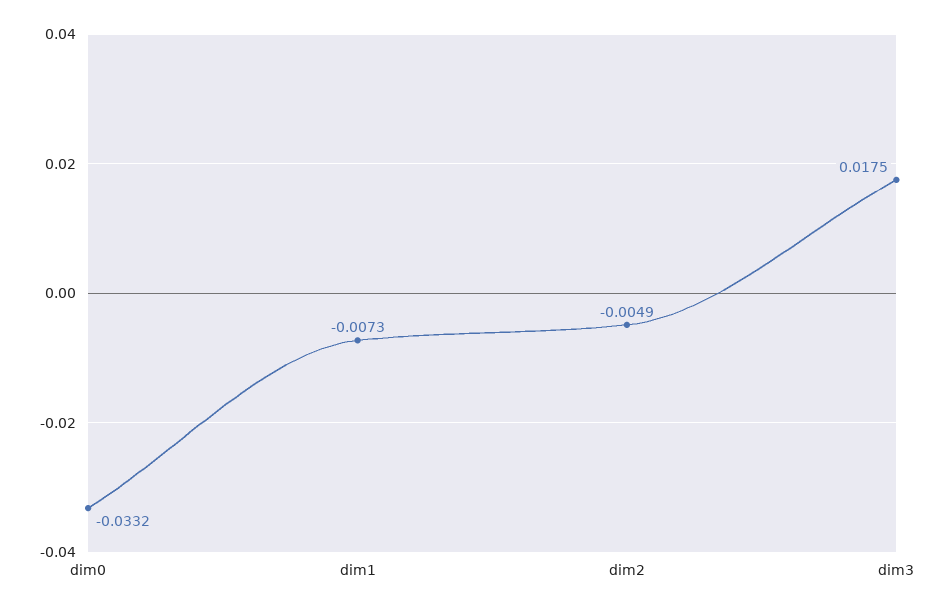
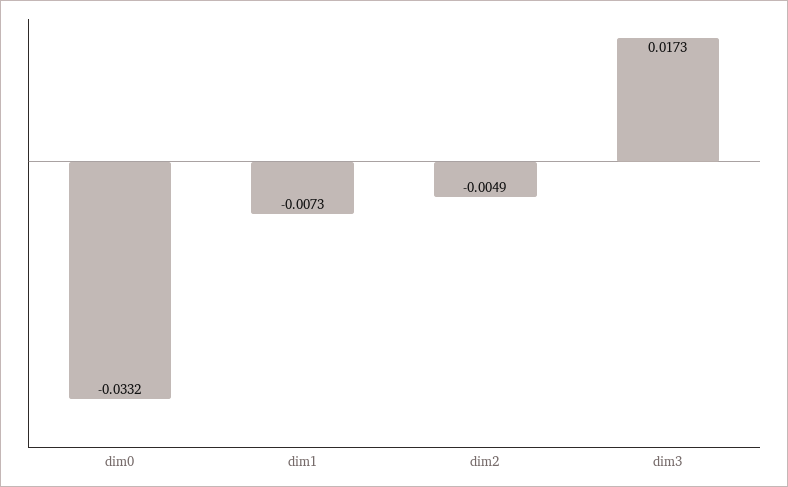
  {
    "dim0": -0.0332,
    "dim1": -0.0073,
    "dim2": -0.0049,
-   "dim3": 0.0175
+   "dim3": 0.0173
  }

